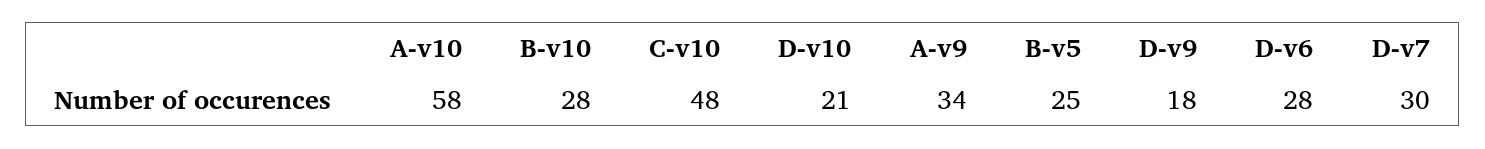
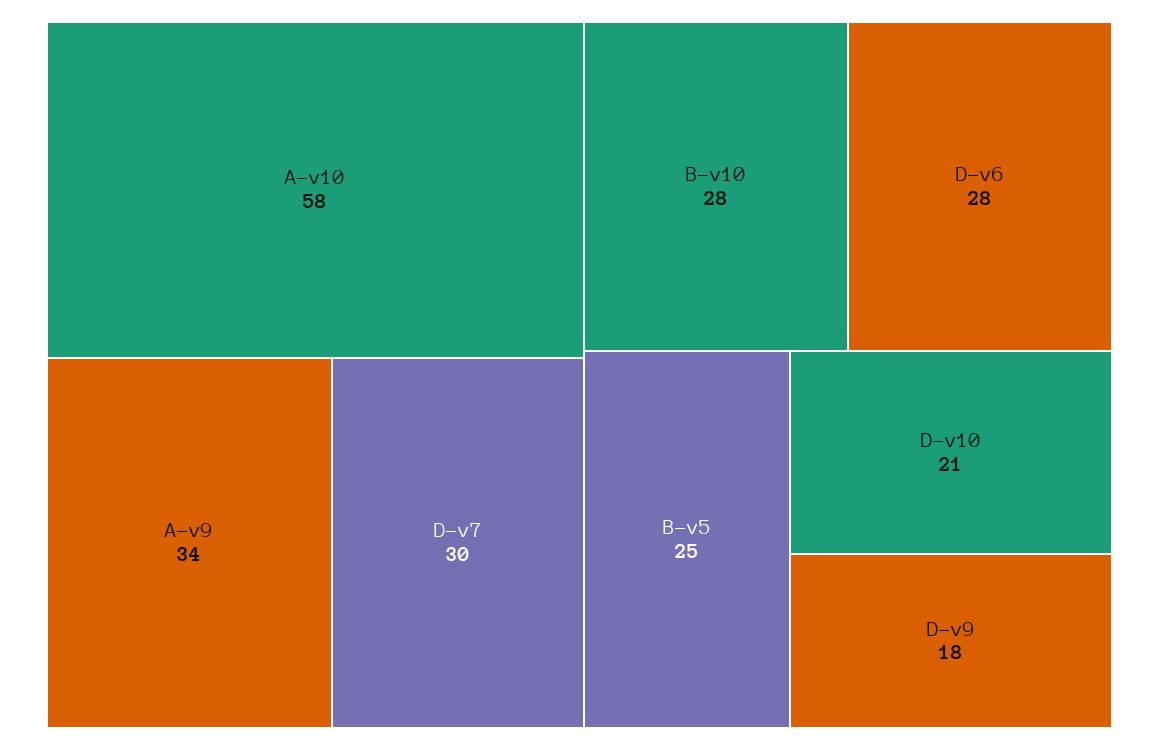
  {
    "A-v10": 58,
    "B-v10": 28,
-   "C-v10": 48,
    "D-v10": 21,
    "A-v9": 34,
    "B-v5": 25,
    "D-v9": 18,
    "D-v6": 28,
    "D-v7": 30
  }

